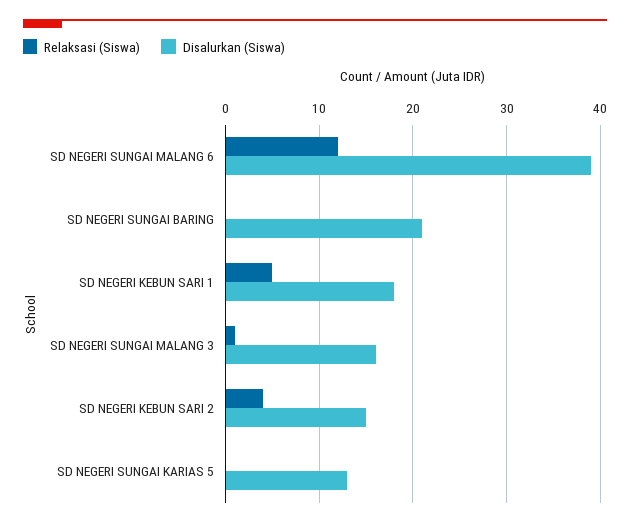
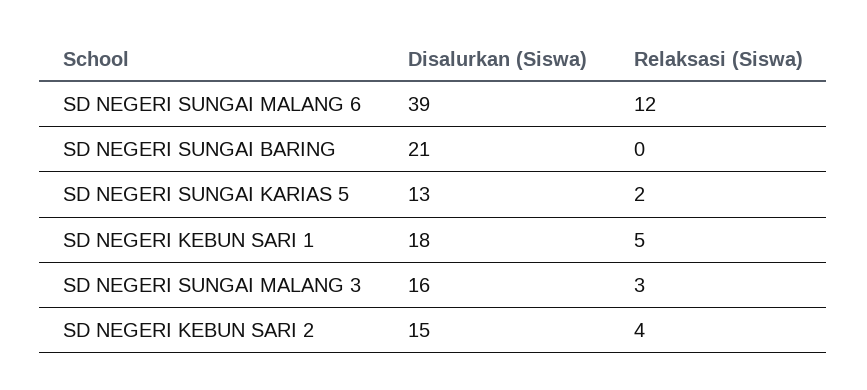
  {
    "Relaksasi (Siswa)": {
      "SD NEGERI SUNGAI MALANG 6": 12,
      "SD NEGERI SUNGAI BARING": 0,
      "SD NEGERI KEBUN SARI 1": 5,
-     "SD NEGERI SUNGAI MALANG 3": 1,
+     "SD NEGERI SUNGAI MALANG 3": 3,
      "SD NEGERI KEBUN SARI 2": 4,
-     "SD NEGERI SUNGAI KARIAS 5": 0
+     "SD NEGERI SUNGAI KARIAS 5": 2
    },
    "Disalurkan (Siswa)": {
      "SD NEGERI SUNGAI MALANG 6": 39,
      "SD NEGERI SUNGAI BARING": 21,
      "SD NEGERI KEBUN SARI 1": 18,
      "SD NEGERI SUNGAI MALANG 3": 16,
      "SD NEGERI KEBUN SARI 2": 15,
      "SD NEGERI SUNGAI KARIAS 5": 13
    }
  }

